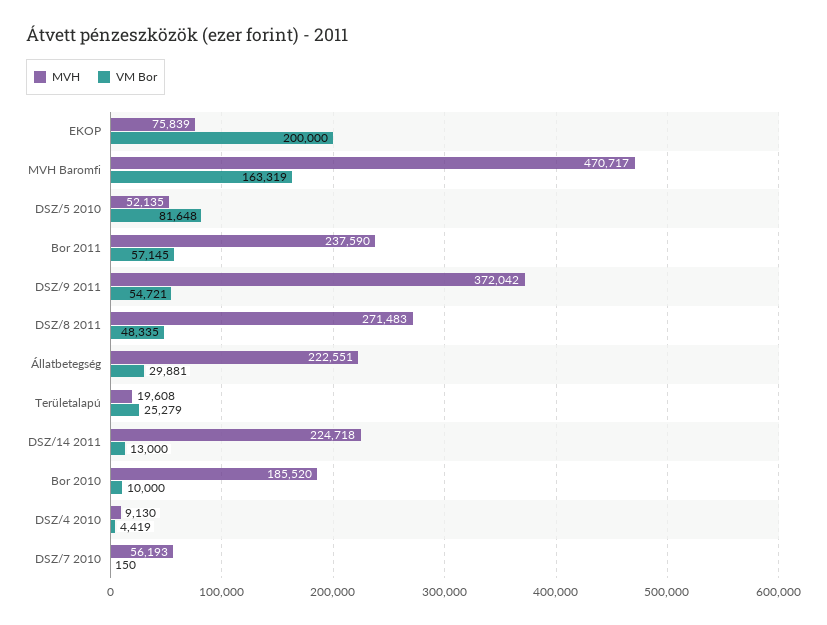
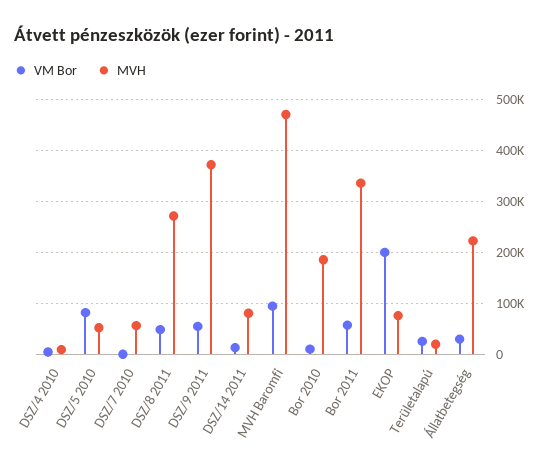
  {
    "MVH": {
      "EKOP": 75839,
      "MVH Baromfi": 470717,
      "DSZ/5 2010": 52135,
-     "Bor 2011": 237590,
+     "Bor 2011": 340000,
      "DSZ/9 2011": 372042,
      "DSZ/8 2011": 271483,
      "Állatbetegség": 222551,
      "Területalapú": 19608,
-     "DSZ/14 2011": 224718,
+     "DSZ/14 2011": 80000,
      "Bor 2010": 185520,
      "DSZ/4 2010": 9130,
      "DSZ/7 2010": 56193
    },
    "VM Bor": {
      "EKOP": 200000,
-     "MVH Baromfi": 163319,
+     "MVH Baromfi": 100000,
      "DSZ/5 2010": 81648,
      "Bor 2011": 57145,
      "DSZ/9 2011": 54721,
      "DSZ/8 2011": 48335,
      "Állatbetegség": 29881,
      "Területalapú": 25279,
      "DSZ/14 2011": 13000,
      "Bor 2010": 10000,
      "DSZ/4 2010": 4419,
      "DSZ/7 2010": 150
    }
  }

